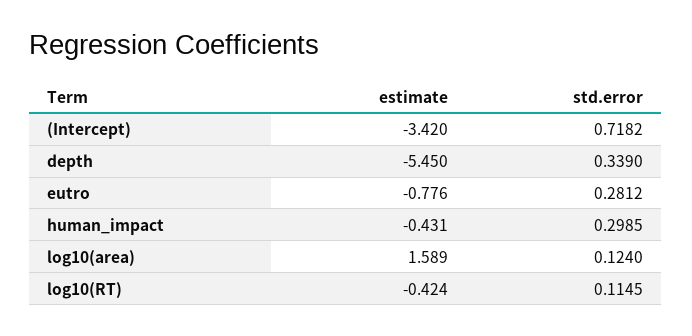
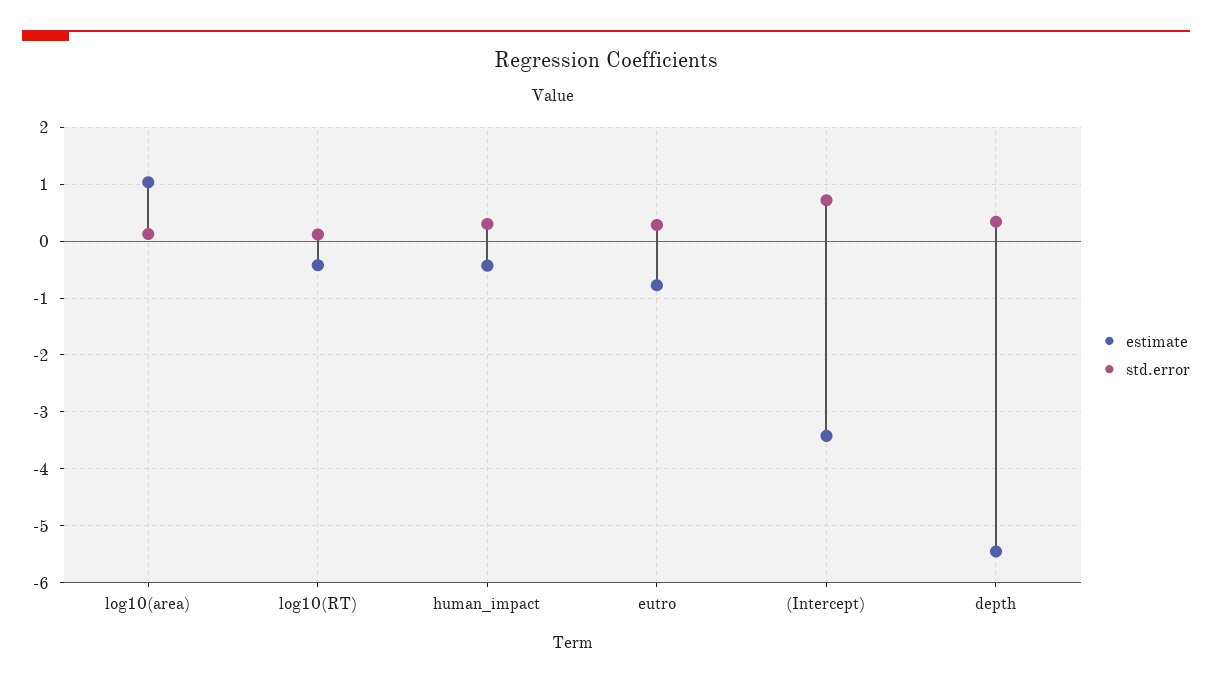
  {
    "estimate": {
      "(Intercept)": -3.42,
      "depth": -5.45,
      "eutro": -0.776,
      "human_impact": -0.431,
-     "log10(area)": 1.589,
+     "log10(area)": 1,
      "log10(RT)": -0.424
    },
    "std.error": {
      "(Intercept)": 0.7182,
      "depth": 0.339,
      "eutro": 0.2812,
      "human_impact": 0.2985,
      "log10(area)": 0.124,
      "log10(RT)": 0.1145
    }
  }

